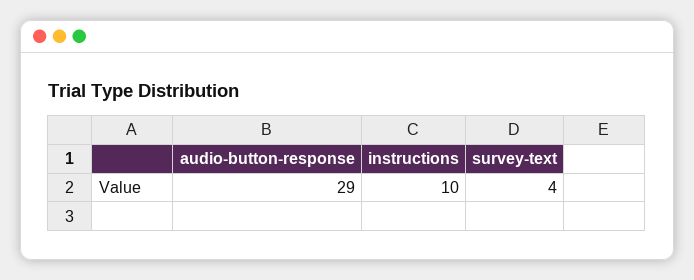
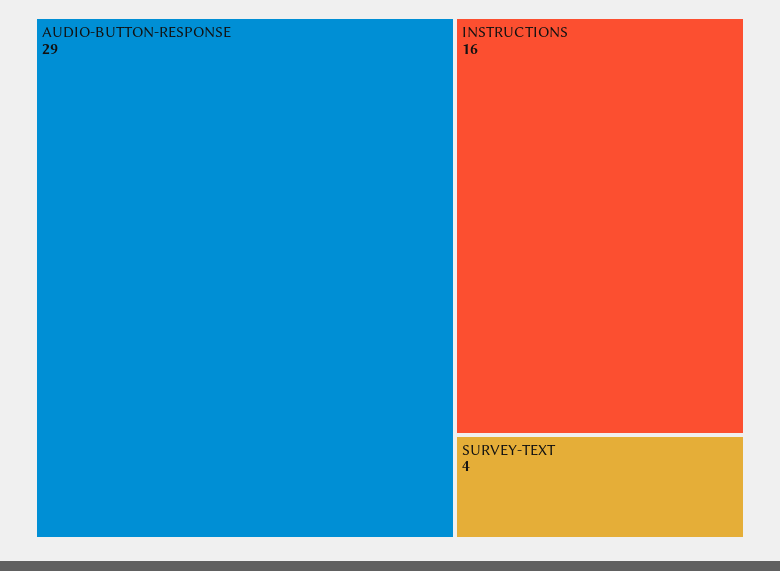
  {
    "audio-button-response": 29,
-   "instructions": 10,
+   "instructions": 16,
    "survey-text": 4
  }

